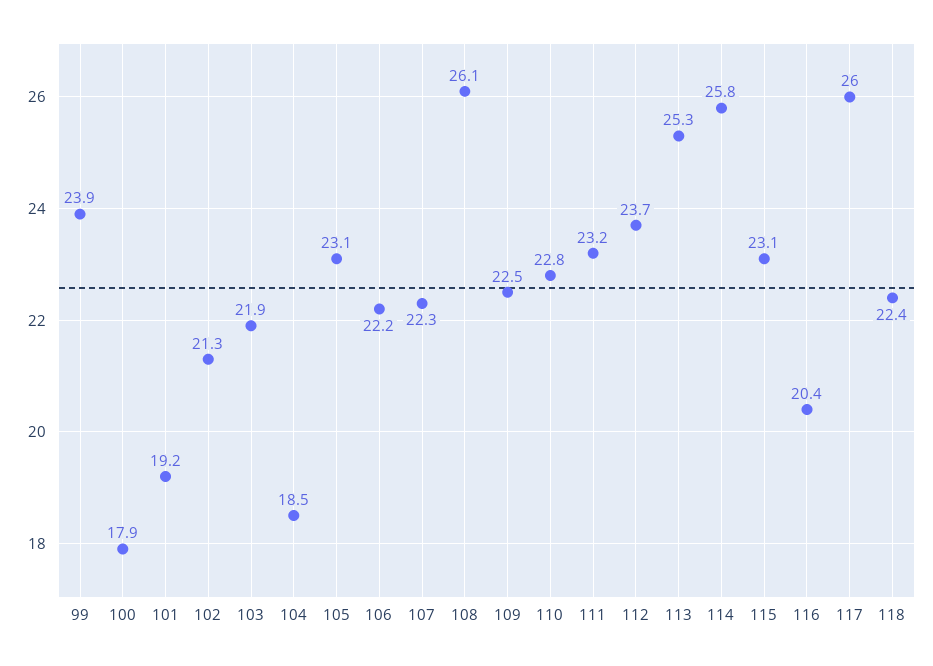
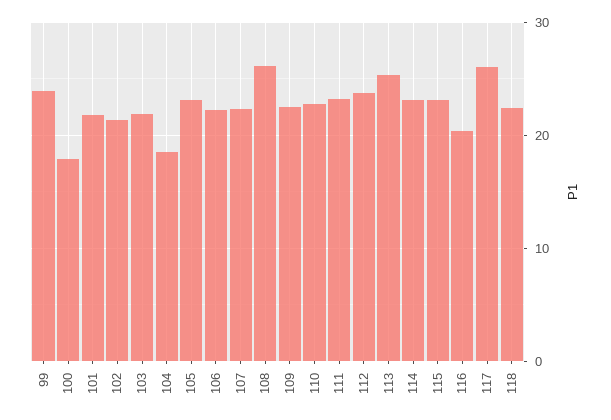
  {
    "99": 23.9,
    "100": 17.9,
-   "101": 19.2,
+   "101": 22,
    "102": 21.3,
    "103": 21.9,
    "104": 18.5,
    "105": 23.1,
    "106": 22.2,
    "107": 22.3,
    "108": 26.1,
    "109": 22.5,
    "110": 22.8,
    "111": 23.2,
    "112": 23.7,
    "113": 25.3,
-   "114": 25.8,
+   "114": 23,
    "115": 23.1,
    "116": 20.4,
    "117": 26,
    "118": 22.4
  }

